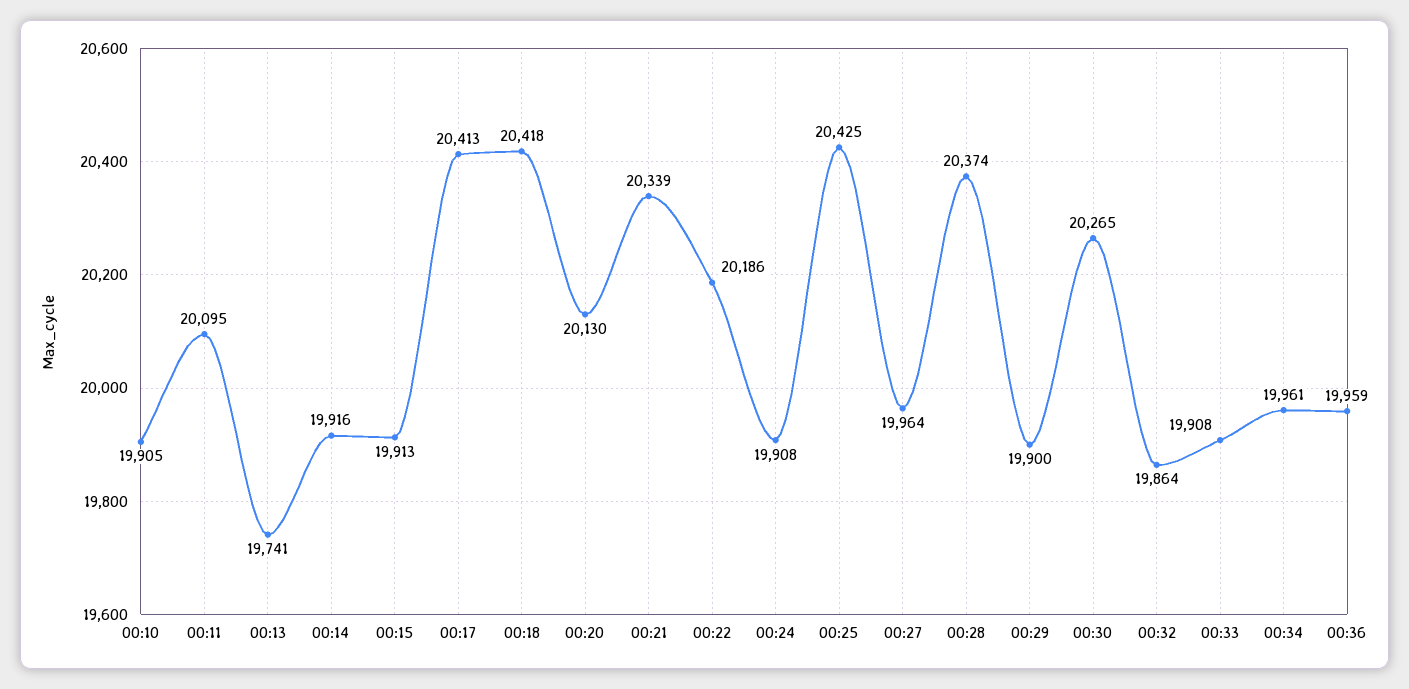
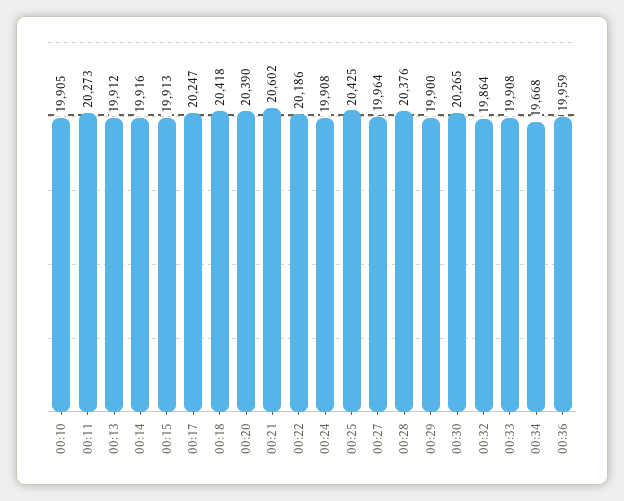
  {
    "00:10": 19905,
-   "00:11": 20095,
+   "00:11": 20273,
-   "00:13": 19741,
+   "00:13": 19912,
    "00:14": 19916,
    "00:15": 19913,
-   "00:17": 20413,
+   "00:17": 20247,
    "00:18": 20418,
-   "00:20": 20130,
+   "00:20": 20390,
-   "00:21": 20339,
+   "00:21": 20602,
    "00:22": 20186,
    "00:24": 19908,
    "00:25": 20425,
    "00:27": 19964,
-   "00:28": 20374,
+   "00:28": 20376,
    "00:29": 19900,
    "00:30": 20265,
    "00:32": 19864,
    "00:33": 19908,
-   "00:34": 19961,
+   "00:34": 19668,
    "00:36": 19959
  }

